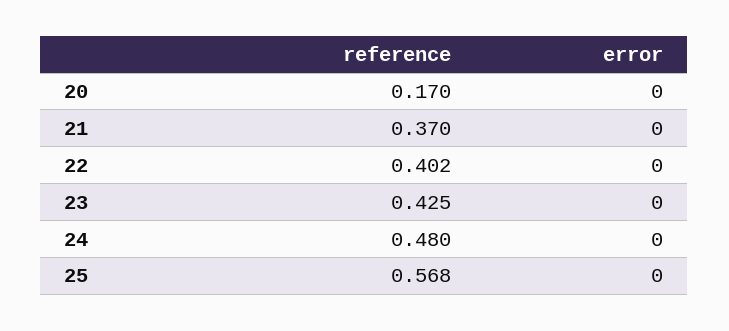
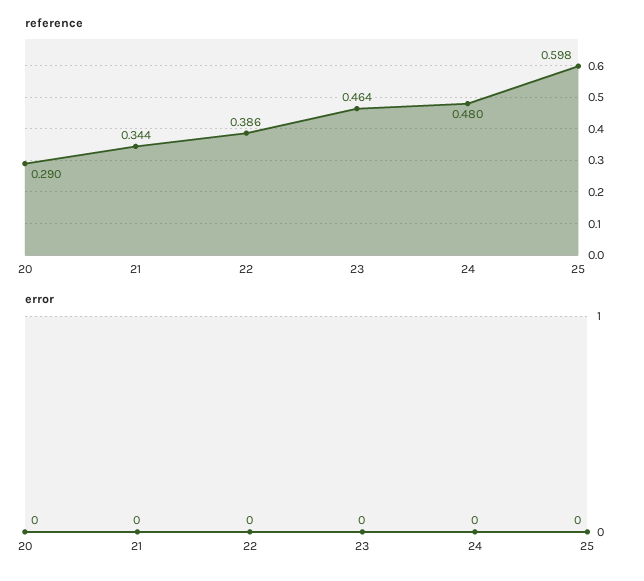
  {
    "reference": {
-     "20": 0.17,
+     "20": 0.29,
-     "21": 0.37,
+     "21": 0.344,
-     "22": 0.402,
+     "22": 0.386,
-     "23": 0.425,
+     "23": 0.464,
      "24": 0.48,
-     "25": 0.568
+     "25": 0.598
    },
    "error": {
      "20": 0,
      "21": 0,
      "22": 0,
      "23": 0,
      "24": 0,
      "25": 0
    }
  }

